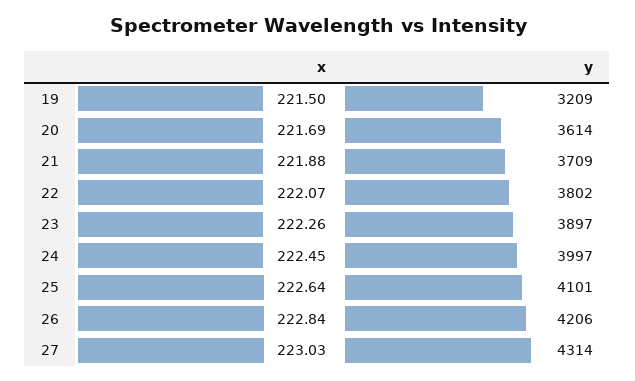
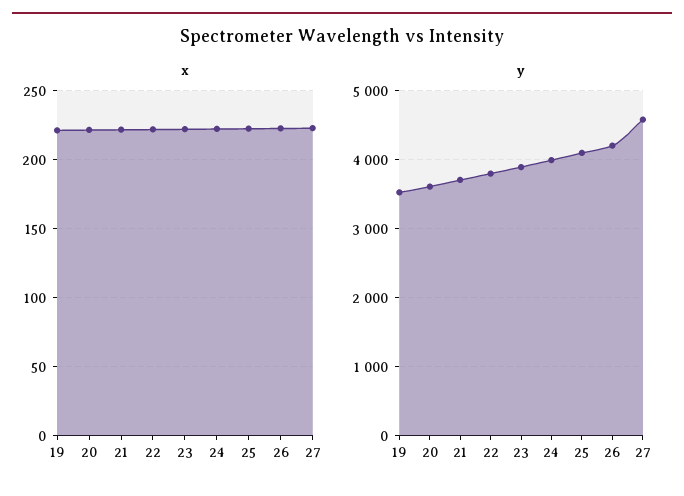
  {
    "x": {
      "19": 221.5,
      "20": 221.69,
      "21": 221.88,
      "22": 222.07,
      "23": 222.26,
      "24": 222.45,
      "25": 222.64,
      "26": 222.84,
      "27": 223.03
    },
    "y": {
-     "19": 3209,
+     "19": 3500,
      "20": 3614,
      "21": 3709,
      "22": 3802,
      "23": 3897,
      "24": 3997,
      "25": 4101,
      "26": 4206,
-     "27": 4314
+     "27": 4600
    }
  }

